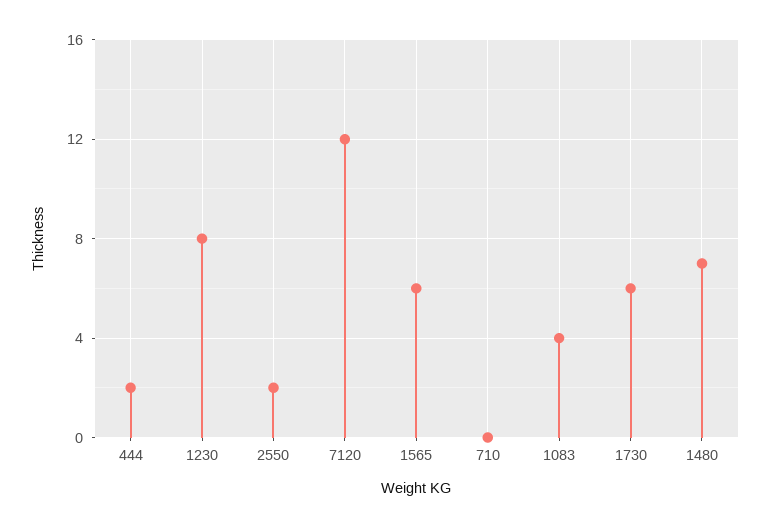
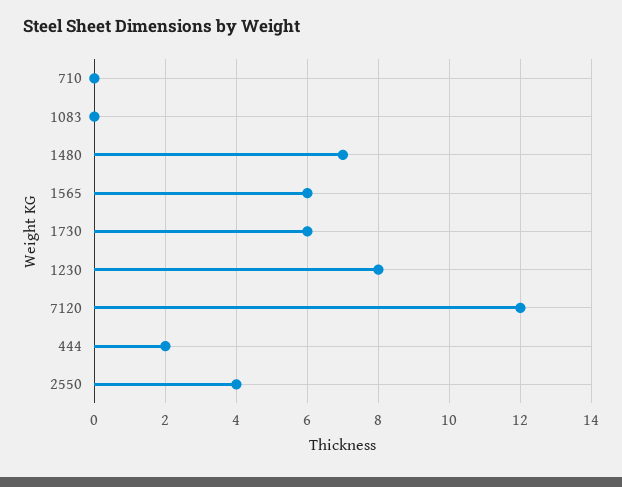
  {
    "444": 2,
    "1230": 8,
-   "2550": 2,
+   "2550": 4,
    "7120": 12,
    "1565": 6,
    "710": 0,
-   "1083": 4,
+   "1083": 0,
    "1730": 6,
    "1480": 7
  }

